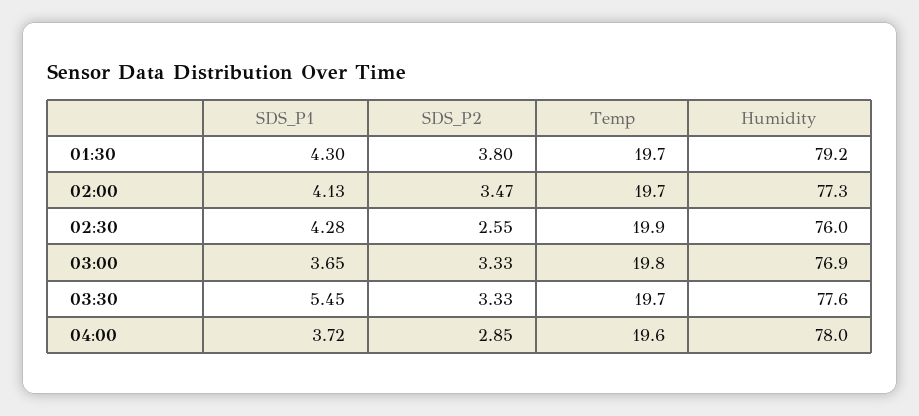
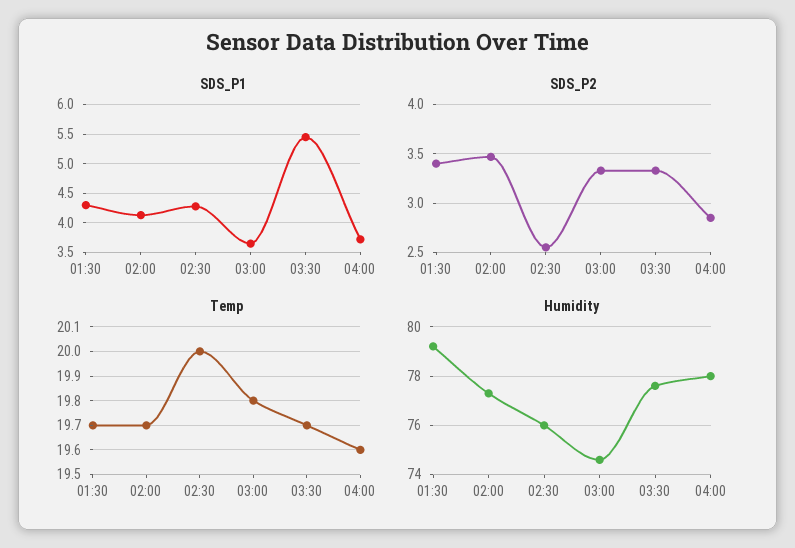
  {
    "SDS_P1": {
      "01:30": 4.3,
      "02:00": 4.13,
      "02:30": 4.28,
      "03:00": 3.65,
      "03:30": 5.45,
      "04:00": 3.72
    },
    "SDS_P2": {
-     "01:30": 3.8,
+     "01:30": 3.4,
      "02:00": 3.47,
      "02:30": 2.55,
      "03:00": 3.33,
      "03:30": 3.33,
      "04:00": 2.85
    },
    "Temp": {
      "01:30": 19.7,
      "02:00": 19.7,
-     "02:30": 19.9,
+     "02:30": 20,
      "03:00": 19.8,
      "03:30": 19.7,
      "04:00": 19.6
    },
    "Humidity": {
      "01:30": 79.2,
      "02:00": 77.3,
      "02:30": 76,
-     "03:00": 76.9,
+     "03:00": 74.5,
      "03:30": 77.6,
      "04:00": 78
    }
  }

